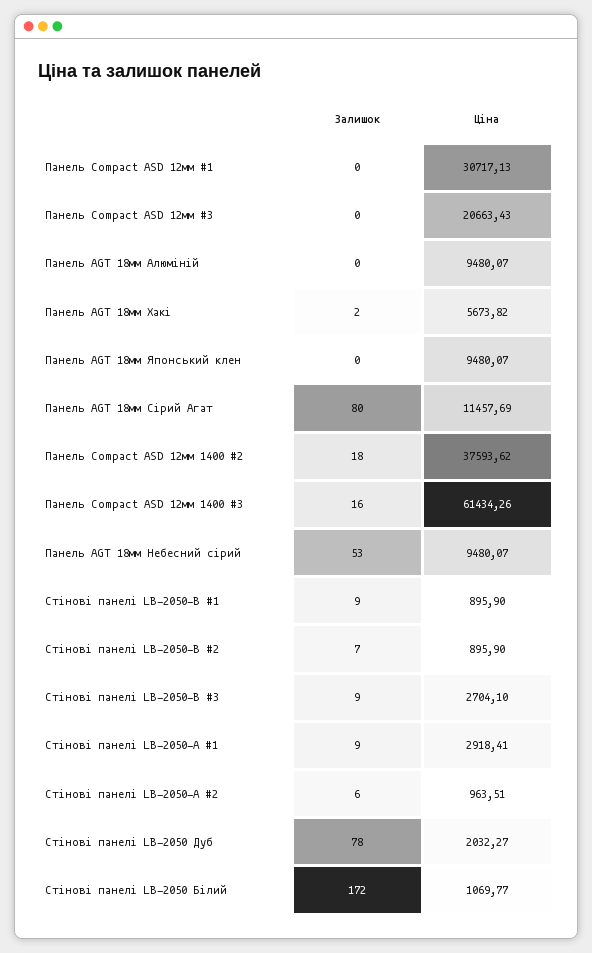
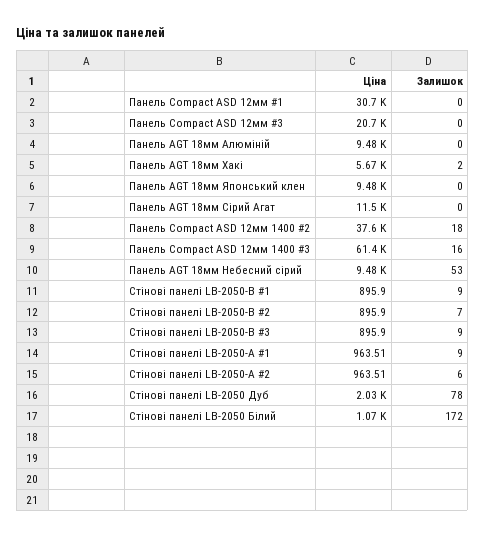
  {
    "Залишок": {
      "Панель Compact ASD 12мм #1": 0,
      "Панель Compact ASD 12мм #3": 0,
      "Панель AGT 18мм Алюміній": 0,
      "Панель AGT 18мм Хакі": 2,
      "Панель AGT 18мм Японський клен": 0,
-     "Панель AGT 18мм Сірий Агат": 80,
+     "Панель AGT 18мм Сірий Агат": 0,
      "Панель Compact ASD 12мм 1400 #2": 18,
      "Панель Compact ASD 12мм 1400 #3": 16,
      "Панель AGT 18мм Небесний сірий": 53,
      "Стінові панелі LB-2050-В #1": 9,
      "Стінові панелі LB-2050-В #2": 7,
      "Стінові панелі LB-2050-В #3": 9,
      "Стінові панелі LB-2050-А #1": 9,
      "Стінові панелі LB-2050-А #2": 6,
      "Стінові панелі LB-2050 Дуб": 78,
      "Стінові панелі LB-2050 Білий": 172
    },
    "Ціна": {
      "Панель Compact ASD 12мм #1": 30717.13,
      "Панель Compact ASD 12мм #3": 20663.43,
      "Панель AGT 18мм Алюміній": 9480.07,
      "Панель AGT 18мм Хакі": 5673.82,
      "Панель AGT 18мм Японський клен": 9480.07,
      "Панель AGT 18мм Сірий Агат": 11457.69,
      "Панель Compact ASD 12мм 1400 #2": 37593.62,
      "Панель Compact ASD 12мм 1400 #3": 61434.26,
      "Панель AGT 18мм Небесний сірий": 9480.07,
      "Стінові панелі LB-2050-В #1": 895.9,
      "Стінові панелі LB-2050-В #2": 895.9,
-     "Стінові панелі LB-2050-В #3": 2704.1,
+     "Стінові панелі LB-2050-В #3": 895.9,
-     "Стінові панелі LB-2050-А #1": 2918.41,
+     "Стінові панелі LB-2050-А #1": 963.51,
      "Стінові панелі LB-2050-А #2": 963.51,
      "Стінові панелі LB-2050 Дуб": 2032.27,
      "Стінові панелі LB-2050 Білий": 1069.77
    }
  }

